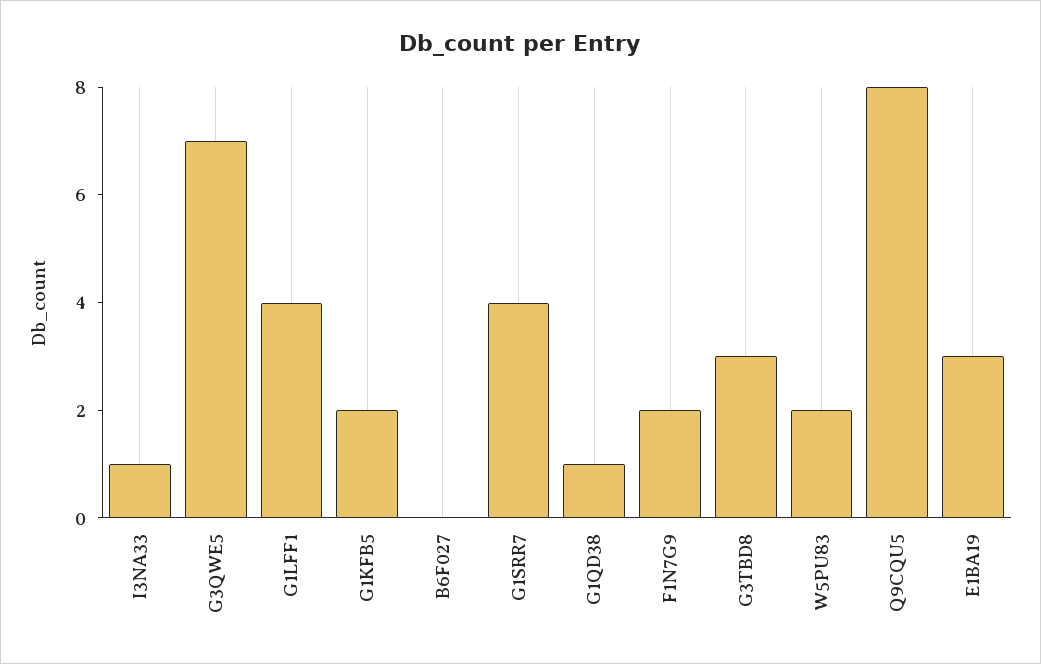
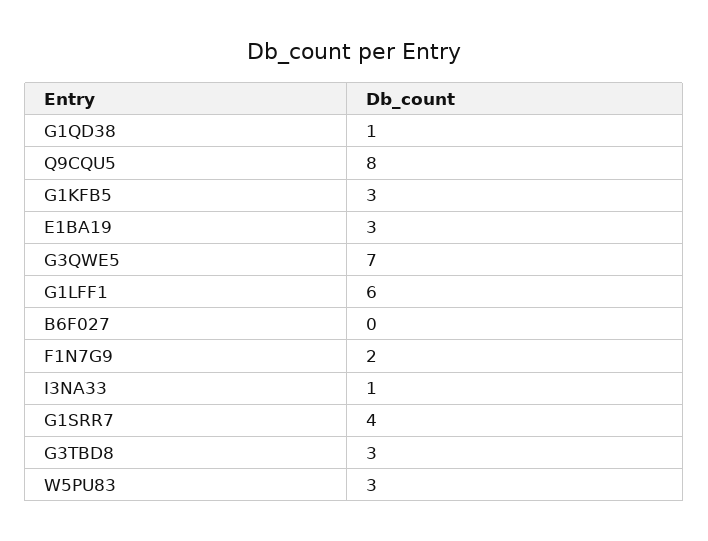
  {
    "I3NA33": 1,
    "G3QWE5": 7,
-   "G1LFF1": 4,
+   "G1LFF1": 6,
-   "G1KFB5": 2,
+   "G1KFB5": 3,
    "B6F027": 0,
    "G1SRR7": 4,
    "G1QD38": 1,
    "F1N7G9": 2,
    "G3TBD8": 3,
-   "W5PU83": 2,
+   "W5PU83": 3,
    "Q9CQU5": 8,
    "E1BA19": 3
  }

